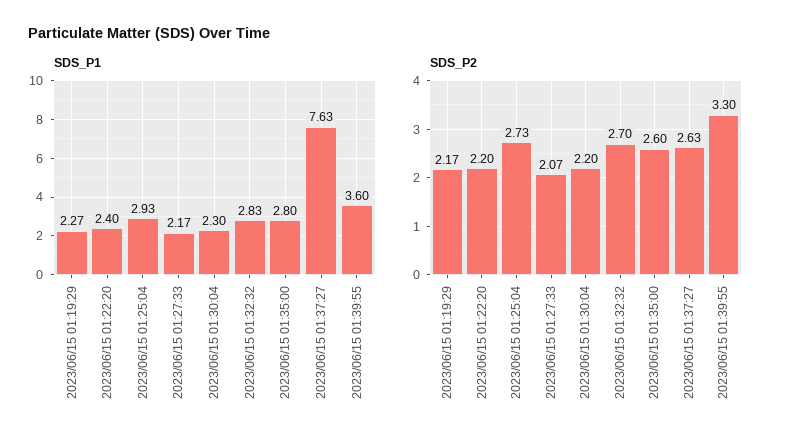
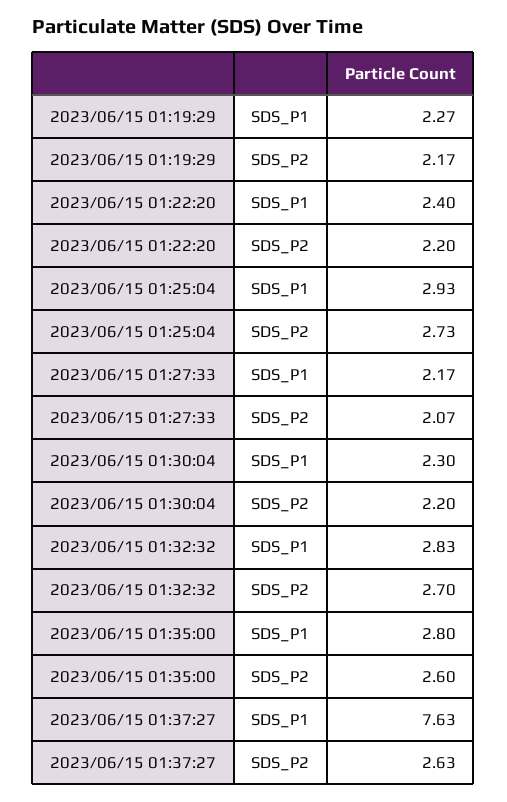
  {
    "SDS_P1": {
      "2023/06/15 01:19:29": 2.27,
      "2023/06/15 01:22:20": 2.4,
      "2023/06/15 01:25:04": 2.93,
      "2023/06/15 01:27:33": 2.17,
      "2023/06/15 01:30:04": 2.3,
      "2023/06/15 01:32:32": 2.83,
      "2023/06/15 01:35:00": 2.8,
-     "2023/06/15 01:37:27": 7.63,
+     "2023/06/15 01:37:27": 7.63
-     "2023/06/15 01:39:55": 3.6
    },
    "SDS_P2": {
      "2023/06/15 01:19:29": 2.17,
      "2023/06/15 01:22:20": 2.2,
      "2023/06/15 01:25:04": 2.73,
      "2023/06/15 01:27:33": 2.07,
      "2023/06/15 01:30:04": 2.2,
      "2023/06/15 01:32:32": 2.7,
      "2023/06/15 01:35:00": 2.6,
-     "2023/06/15 01:37:27": 2.63,
+     "2023/06/15 01:37:27": 2.63
-     "2023/06/15 01:39:55": 3.3
    }
  }

